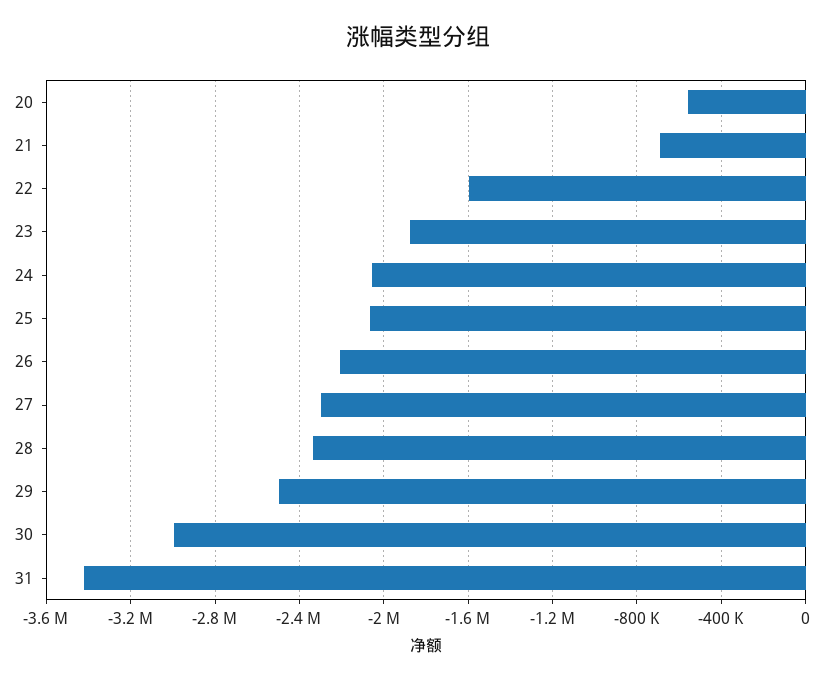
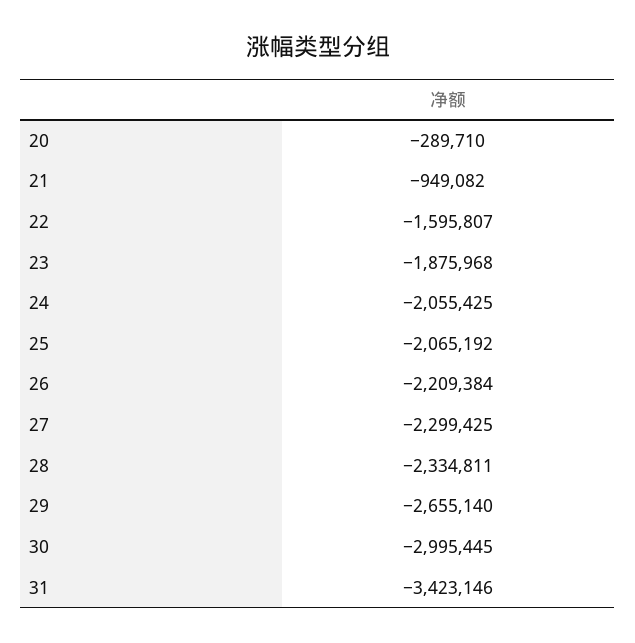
  {
-   "20": -550000,
+   "20": -289710,
-   "21": -700000,
+   "21": -949082,
    "22": -1595807,
    "23": -1875968,
    "24": -2055425,
    "25": -2065192,
    "26": -2209384,
    "27": -2299425,
    "28": -2334811,
-   "29": -2500000,
+   "29": -2655140,
    "30": -2995445,
    "31": -3423146
  }

